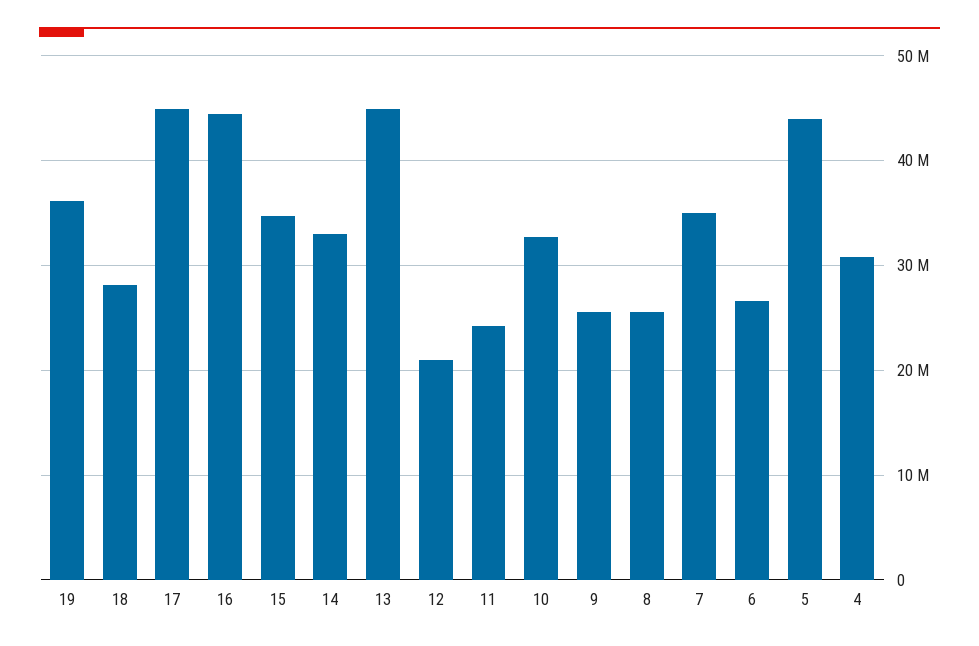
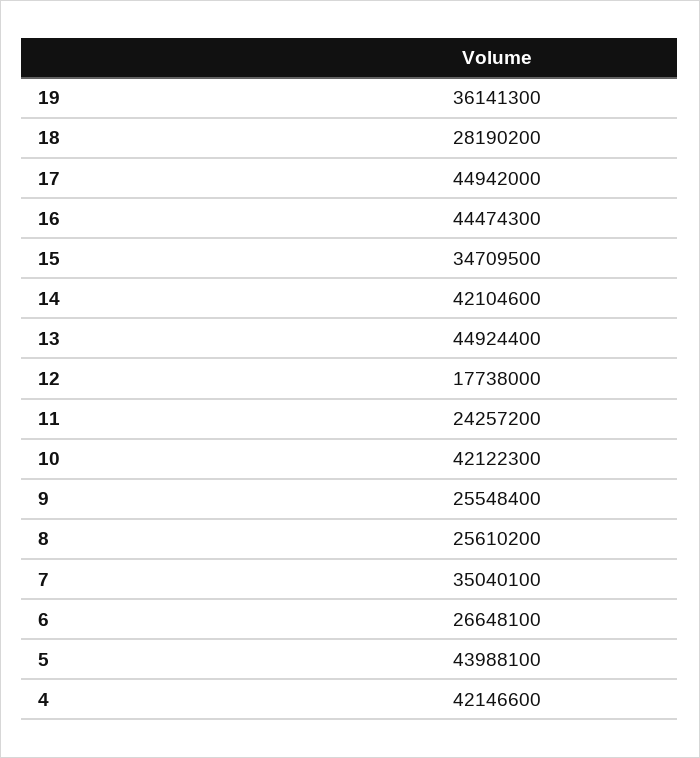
  {
    "19": 36141300,
    "18": 28190200,
    "17": 44942000,
    "16": 44474300,
    "15": 34709500,
-   "14": 33000000,
+   "14": 42104600,
    "13": 44924400,
-   "12": 21000000,
+   "12": 17738000,
    "11": 24257200,
-   "10": 33000000,
+   "10": 42122300,
    "9": 25548400,
    "8": 25610200,
    "7": 35040100,
    "6": 26648100,
    "5": 43988100,
-   "4": 31000000
+   "4": 42146600
  }

